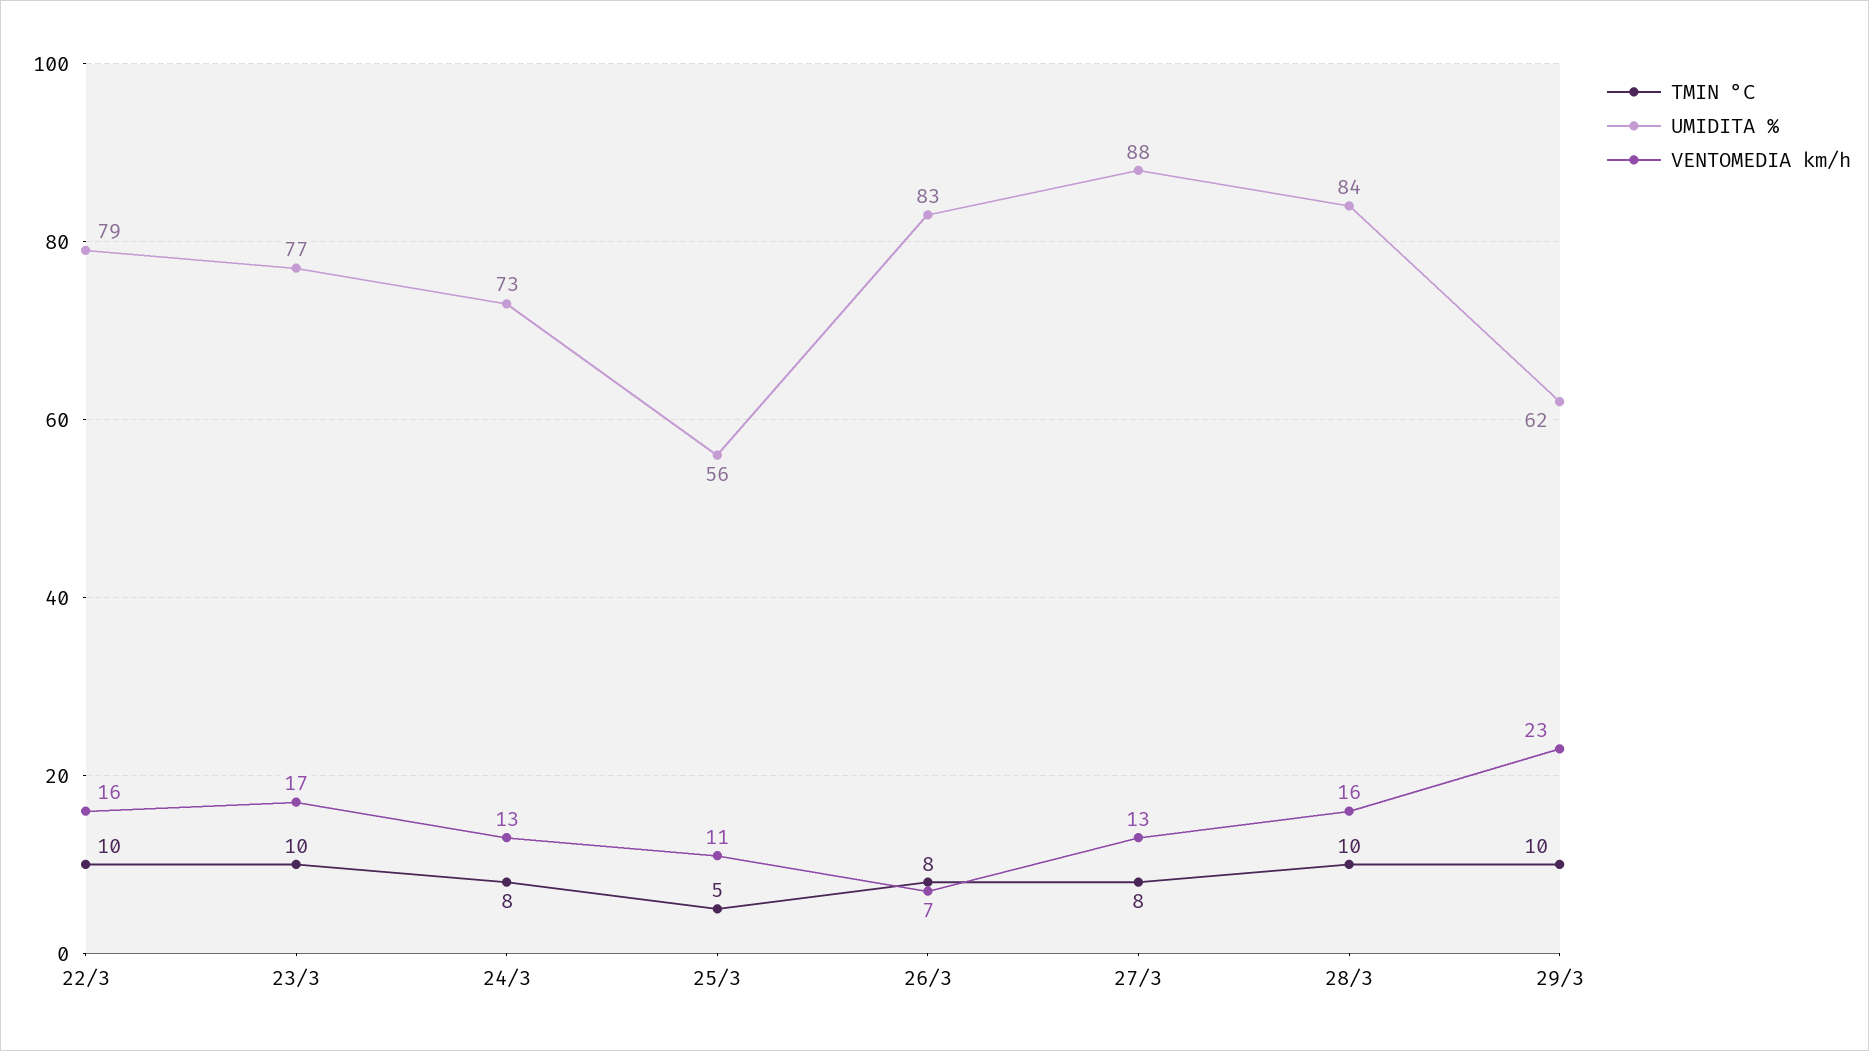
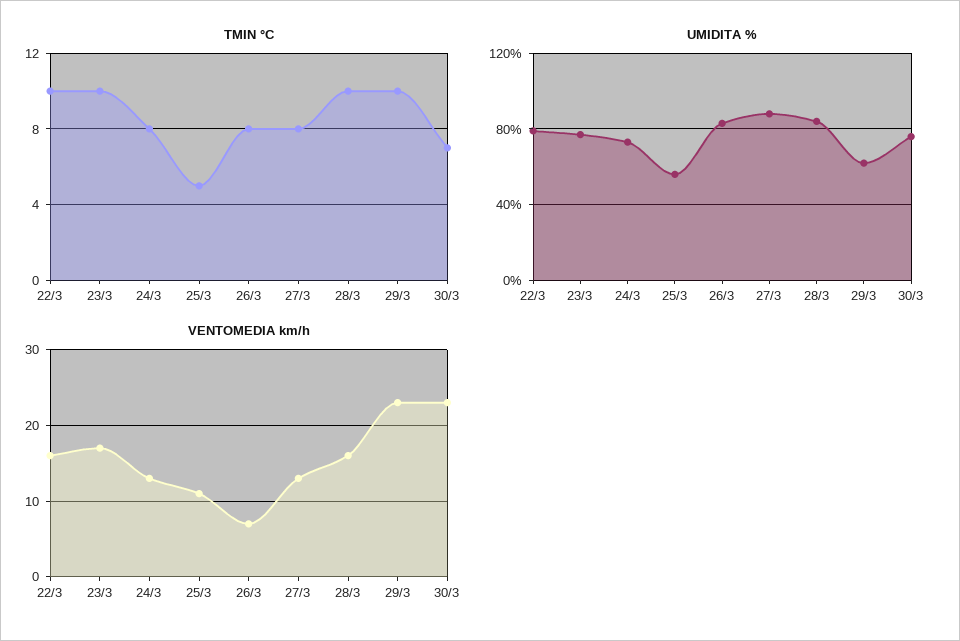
  {
    "TMIN °C": {
      "22/3": 10,
      "23/3": 10,
      "24/3": 8,
      "25/3": 5,
      "26/3": 8,
      "27/3": 8,
      "28/3": 10,
-     "29/3": 10
+     "29/3": 10,
+     "30/3": 7
    },
    "UMIDITA %": {
      "22/3": 79,
      "23/3": 77,
      "24/3": 73,
      "25/3": 56,
      "26/3": 83,
      "27/3": 88,
      "28/3": 84,
-     "29/3": 62
+     "29/3": 62,
+     "30/3": 75
    },
    "VENTOMEDIA km/h": {
      "22/3": 16,
      "23/3": 17,
      "24/3": 13,
      "25/3": 11,
      "26/3": 7,
      "27/3": 13,
      "28/3": 16,
-     "29/3": 23
+     "29/3": 23,
+     "30/3": 23
    }
  }

